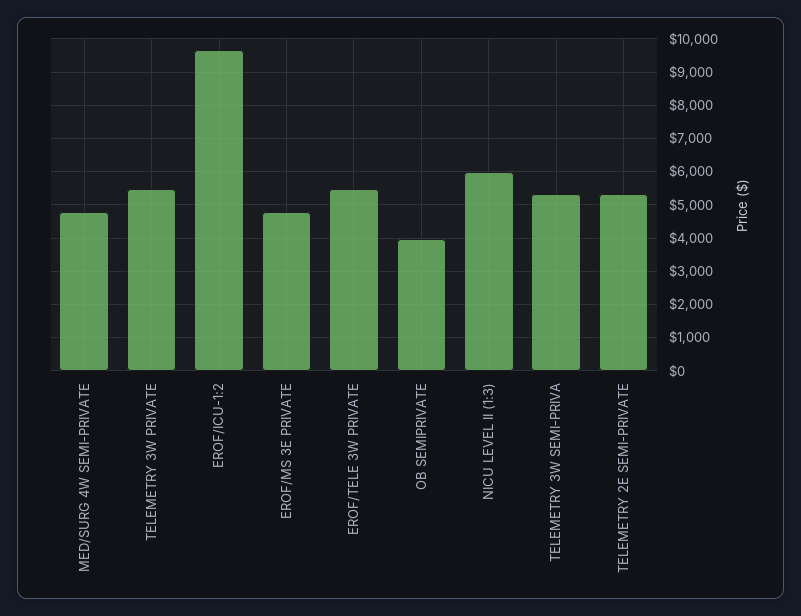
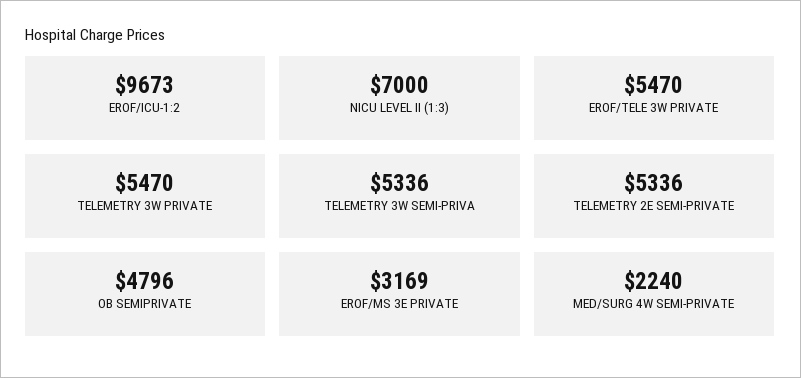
  {
-   "MED/SURG 4W SEMI-PRIVATE": 4800,
+   "MED/SURG 4W SEMI-PRIVATE": 2240,
    "TELEMETRY 3W PRIVATE": 5470,
    "EROF/ICU-1:2": 9673,
-   "EROF/MS 3E PRIVATE": 4800,
+   "EROF/MS 3E PRIVATE": 3169,
    "EROF/TELE 3W PRIVATE": 5470,
-   "OB SEMIPRIVATE": 4000,
+   "OB SEMIPRIVATE": 4796,
-   "NICU LEVEL II (1:3)": 6000,
+   "NICU LEVEL II (1:3)": 7000,
    "TELEMETRY 3W SEMI-PRIVA": 5336,
    "TELEMETRY 2E SEMI-PRIVATE": 5336
  }

